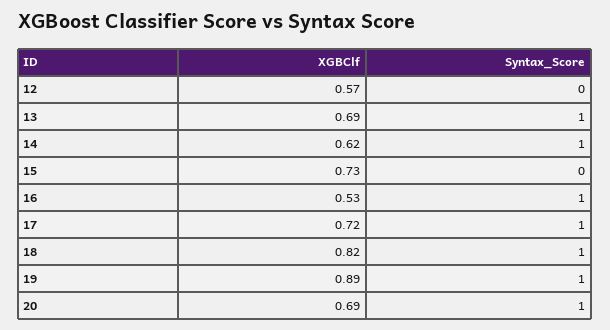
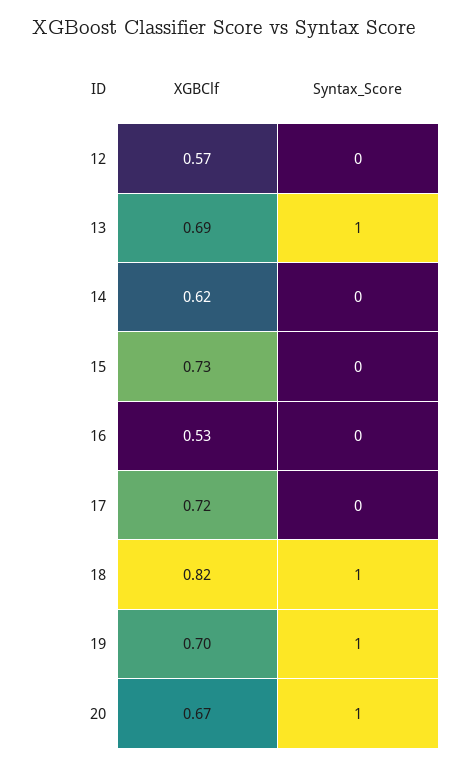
  {
    "XGBClf": {
      "12": 0.57,
      "13": 0.69,
      "14": 0.62,
      "15": 0.73,
      "16": 0.53,
      "17": 0.72,
      "18": 0.82,
-     "19": 0.89,
+     "19": 0.7,
-     "20": 0.69
+     "20": 0.67
    },
    "Syntax_Score": {
      "12": 0,
      "13": 1,
-     "14": 1,
+     "14": 0,
      "15": 0,
-     "16": 1,
+     "16": 0,
-     "17": 1,
+     "17": 0,
      "18": 1,
      "19": 1,
      "20": 1
    }
  }

